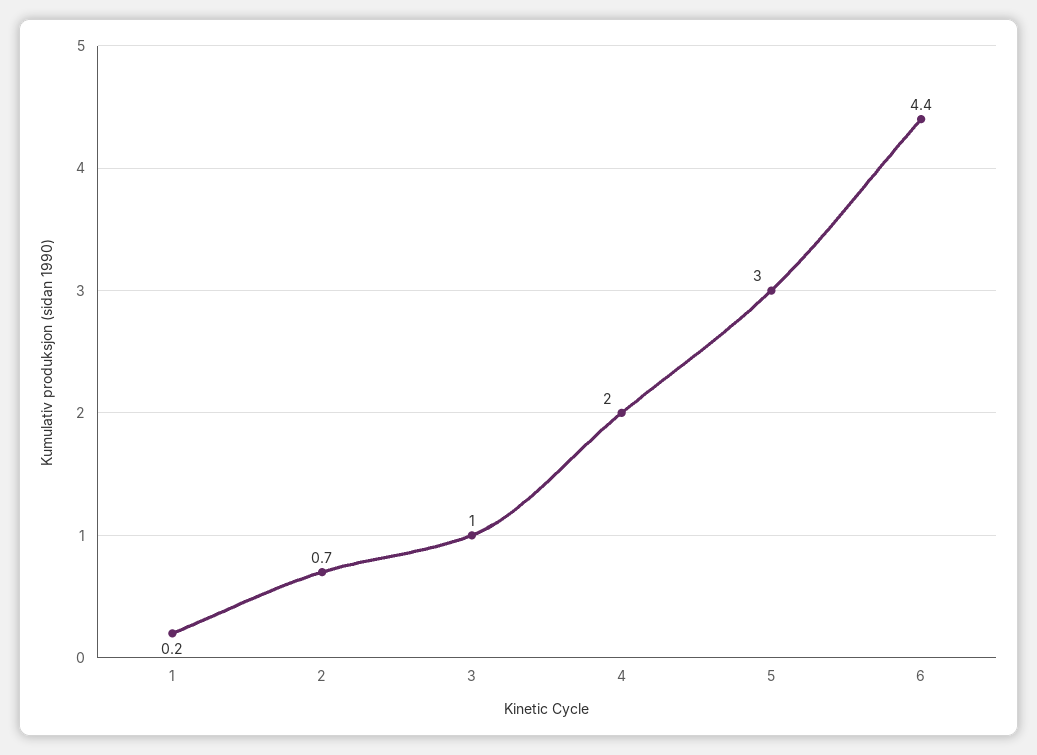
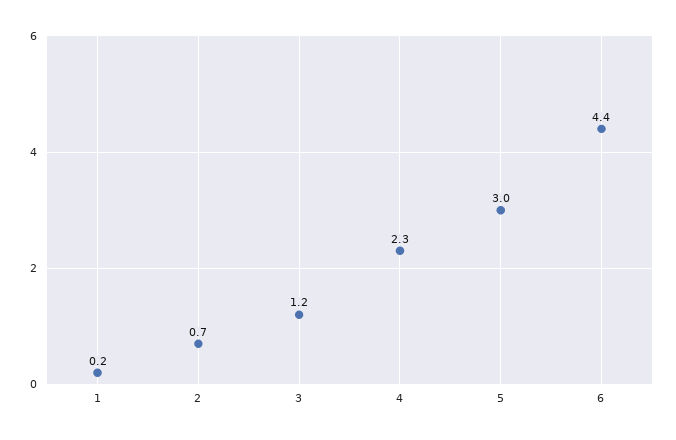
  {
    "1": 0.2,
    "2": 0.7,
-   "3": 1,
+   "3": 1.2,
-   "4": 2,
+   "4": 2.3,
    "5": 3,
    "6": 4.4
  }

